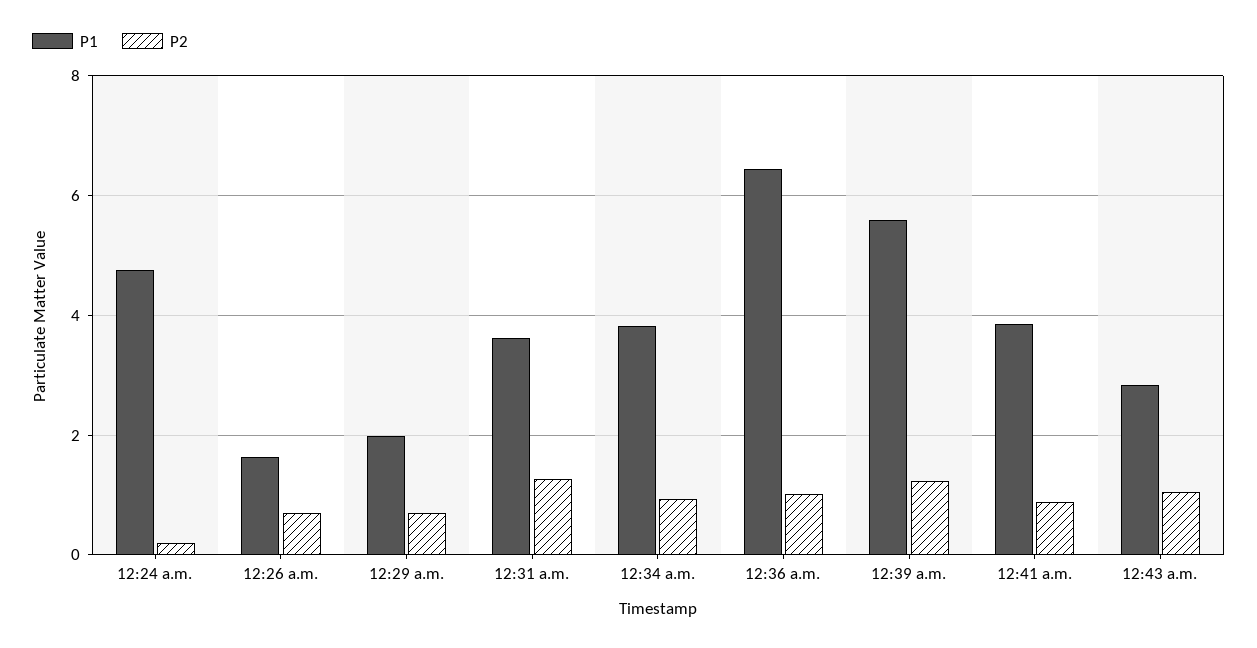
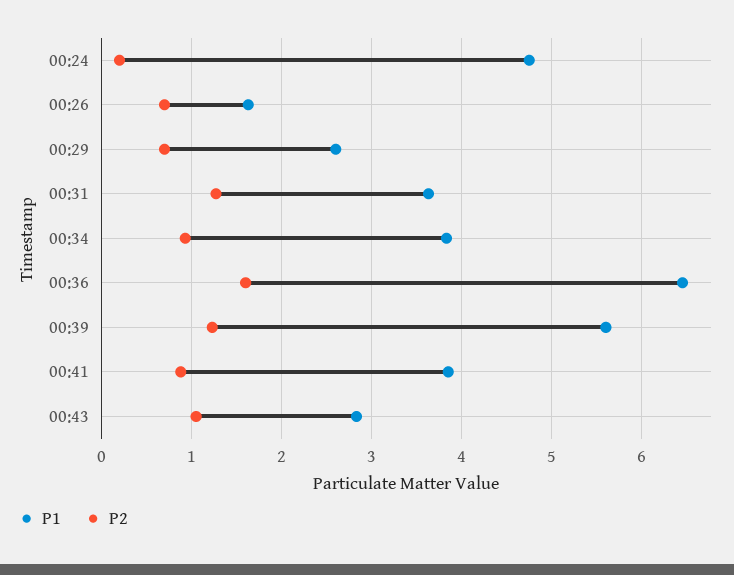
  {
    "P1": {
      "12:24 a.m.": 4.8,
      "12:26 a.m.": 1.6,
-     "12:29 a.m.": 2,
+     "12:29 a.m.": 2.6,
      "12:31 a.m.": 3.6,
      "12:34 a.m.": 3.8,
      "12:36 a.m.": 6.5,
      "12:39 a.m.": 5.6,
      "12:41 a.m.": 3.9,
      "12:43 a.m.": 2.8
    },
    "P2": {
      "12:24 a.m.": 0.2,
      "12:26 a.m.": 0.7,
      "12:29 a.m.": 0.7,
      "12:31 a.m.": 1.3,
      "12:34 a.m.": 0.9,
-     "12:36 a.m.": 1,
+     "12:36 a.m.": 1.6,
      "12:39 a.m.": 1.2,
      "12:41 a.m.": 0.9,
      "12:43 a.m.": 1.1
    }
  }

